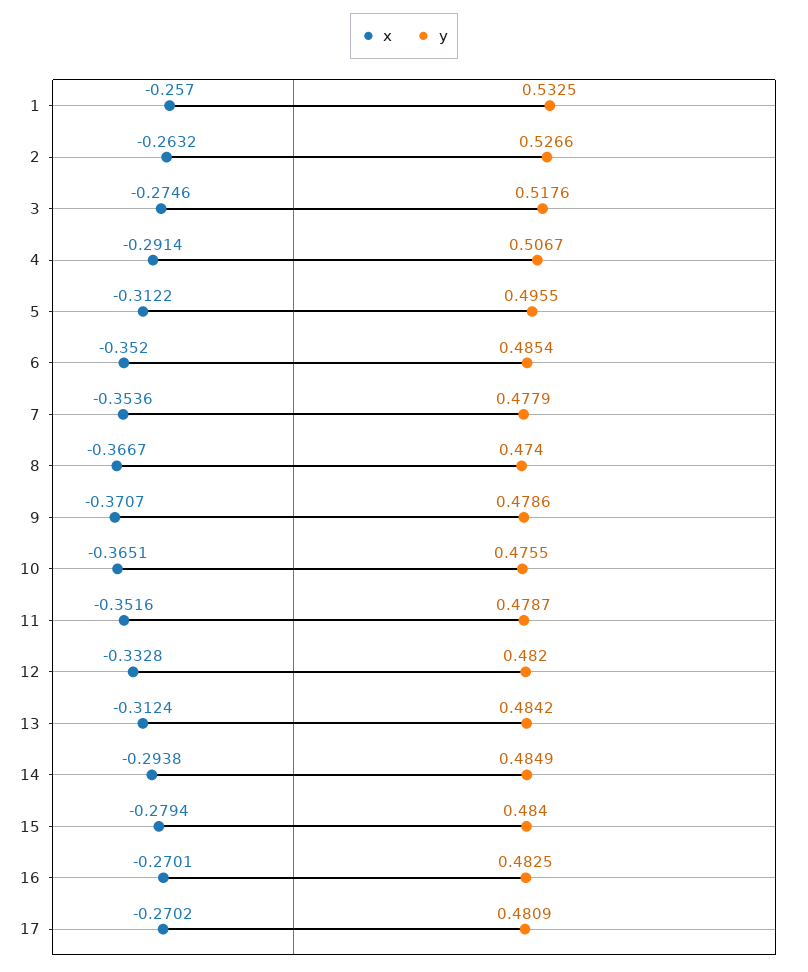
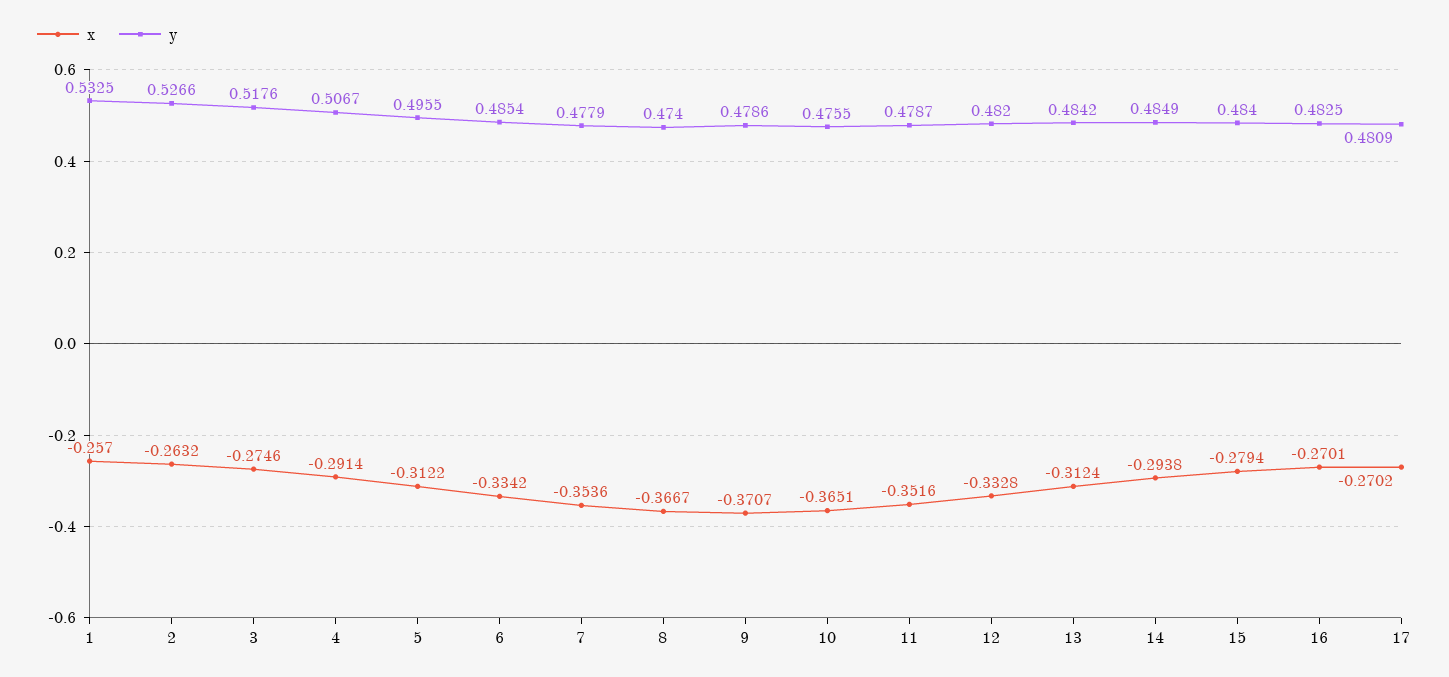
  {
    "x": {
      "1": -0.257,
      "2": -0.2632,
      "3": -0.2746,
      "4": -0.2914,
      "5": -0.3122,
-     "6": -0.352,
+     "6": -0.3342,
      "7": -0.3536,
      "8": -0.3667,
      "9": -0.3707,
      "10": -0.3651,
      "11": -0.3516,
      "12": -0.3328,
      "13": -0.3124,
      "14": -0.2938,
      "15": -0.2794,
      "16": -0.2701,
      "17": -0.2702
    },
    "y": {
      "1": 0.5325,
      "2": 0.5266,
      "3": 0.5176,
      "4": 0.5067,
      "5": 0.4955,
      "6": 0.4854,
      "7": 0.4779,
      "8": 0.474,
      "9": 0.4786,
      "10": 0.4755,
      "11": 0.4787,
      "12": 0.482,
      "13": 0.4842,
      "14": 0.4849,
      "15": 0.484,
      "16": 0.4825,
      "17": 0.4809
    }
  }

